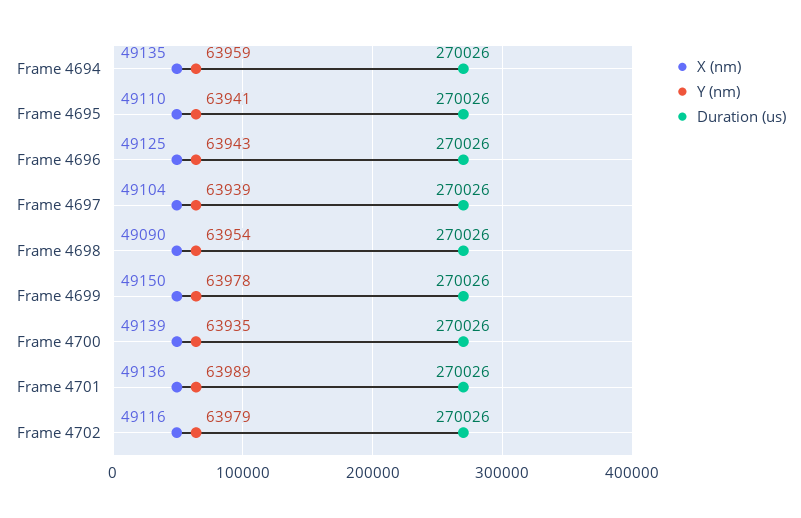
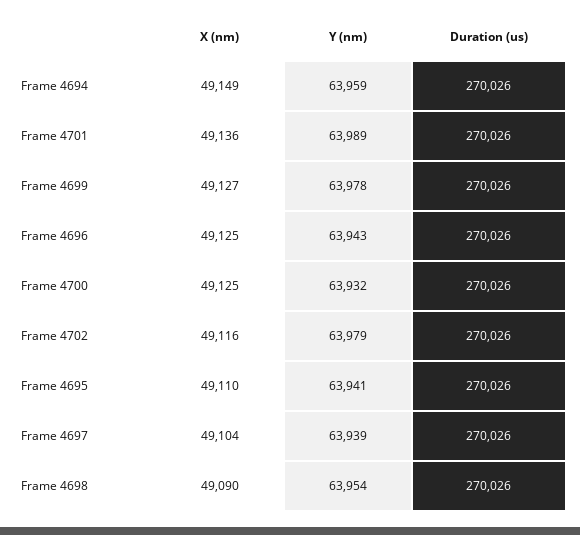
  {
    "X (nm)": {
-     "Frame 4694": 49135,
+     "Frame 4694": 49149,
      "Frame 4695": 49110,
      "Frame 4696": 49125,
      "Frame 4697": 49104,
      "Frame 4698": 49090,
-     "Frame 4699": 49150,
+     "Frame 4699": 49127,
-     "Frame 4700": 49139,
+     "Frame 4700": 49125,
      "Frame 4701": 49136,
      "Frame 4702": 49116
    },
    "Y (nm)": {
      "Frame 4694": 63959,
      "Frame 4695": 63941,
      "Frame 4696": 63943,
      "Frame 4697": 63939,
      "Frame 4698": 63954,
      "Frame 4699": 63978,
-     "Frame 4700": 63935,
+     "Frame 4700": 63932,
      "Frame 4701": 63989,
      "Frame 4702": 63979
    },
    "Duration (us)": {
      "Frame 4694": 270026,
      "Frame 4695": 270026,
      "Frame 4696": 270026,
      "Frame 4697": 270026,
      "Frame 4698": 270026,
      "Frame 4699": 270026,
      "Frame 4700": 270026,
      "Frame 4701": 270026,
      "Frame 4702": 270026
    }
  }

